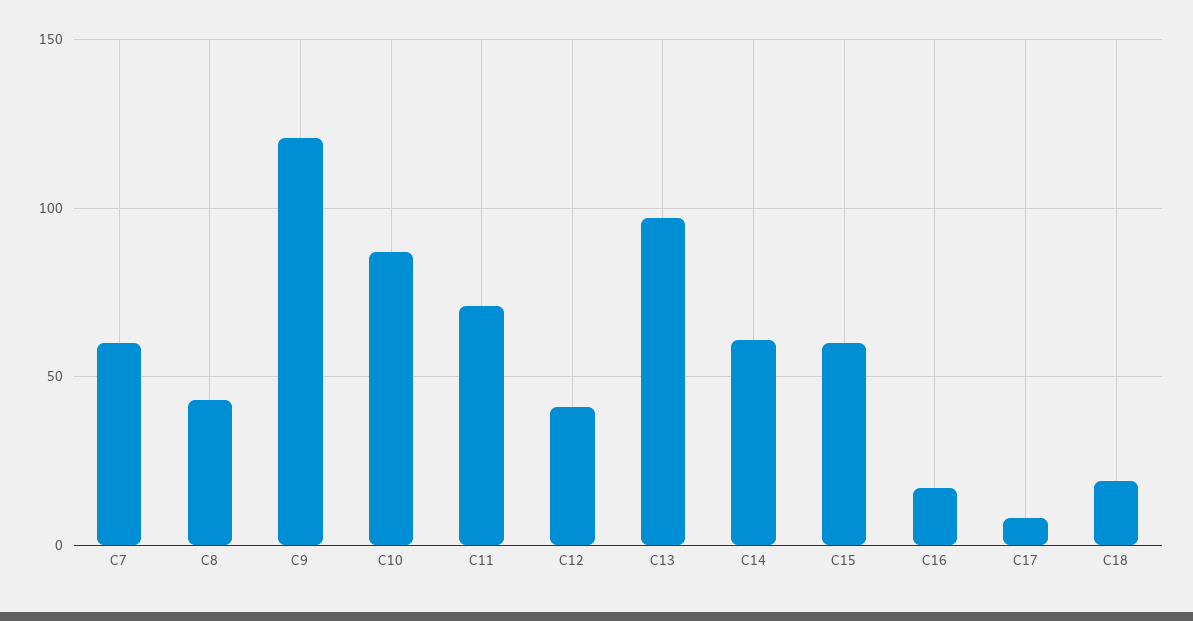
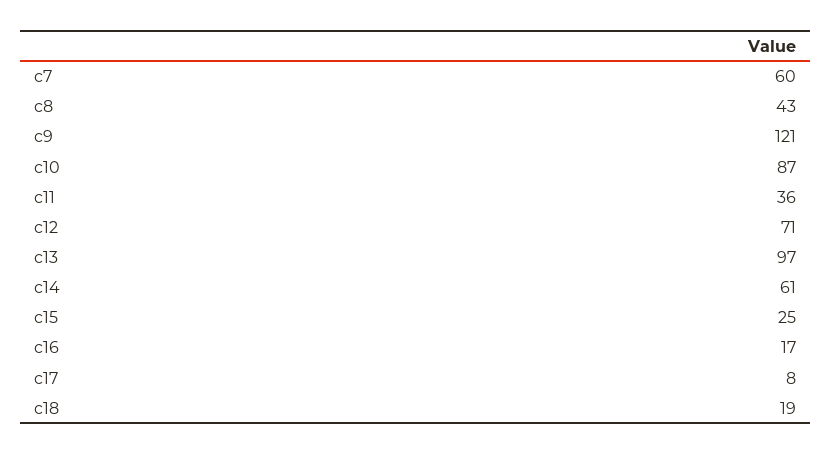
  {
    "C7": 60,
    "C8": 43,
    "C9": 121,
    "C10": 87,
-   "C11": 70,
+   "C11": 36,
-   "C12": 40,
+   "C12": 71,
    "C13": 97,
    "C14": 61,
-   "C15": 60,
+   "C15": 25,
    "C16": 17,
    "C17": 8,
    "C18": 19
  }

